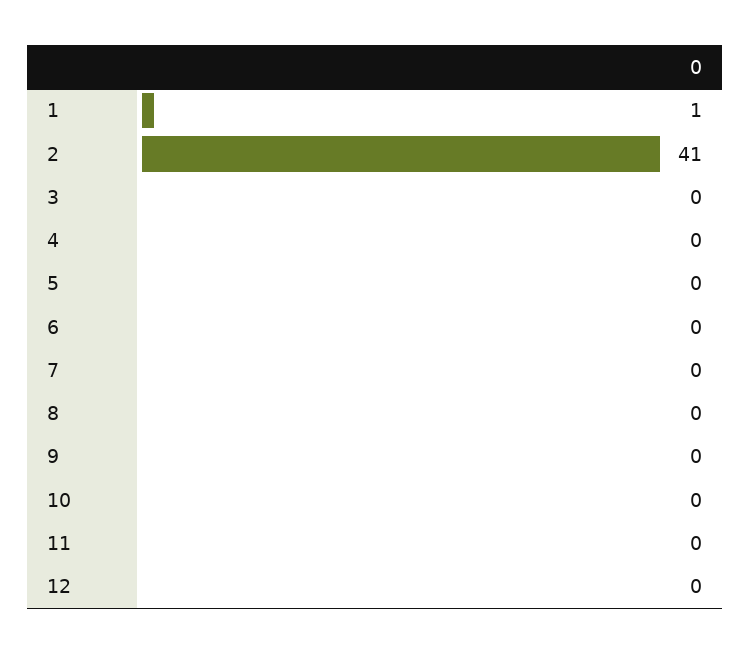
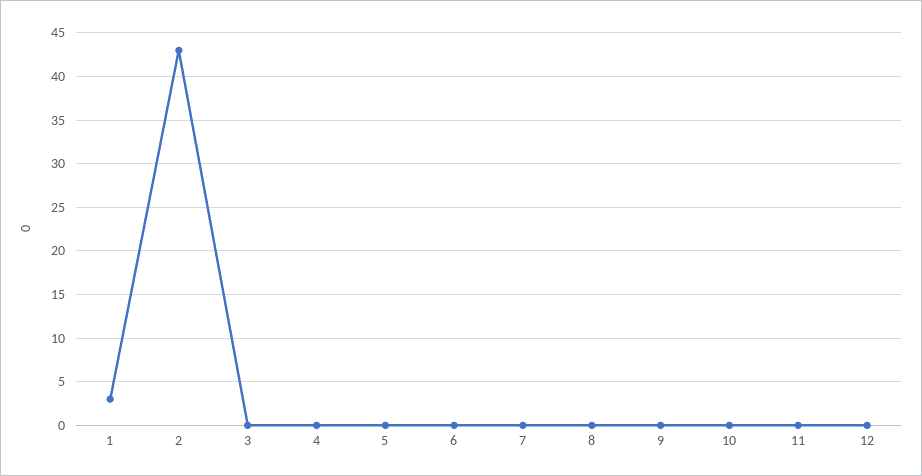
  {
-   "1": 1,
+   "1": 3,
-   "2": 41,
+   "2": 43,
    "3": 0,
    "4": 0,
    "5": 0,
    "6": 0,
    "7": 0,
    "8": 0,
    "9": 0,
    "10": 0,
    "11": 0,
    "12": 0
  }

